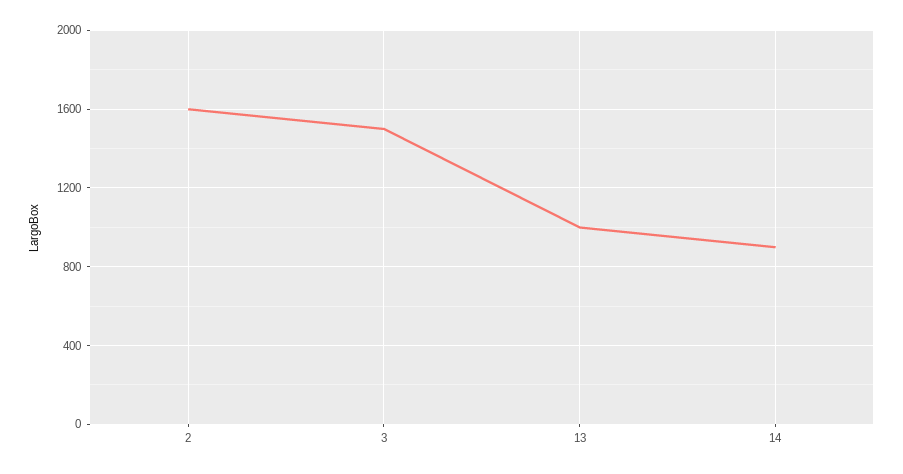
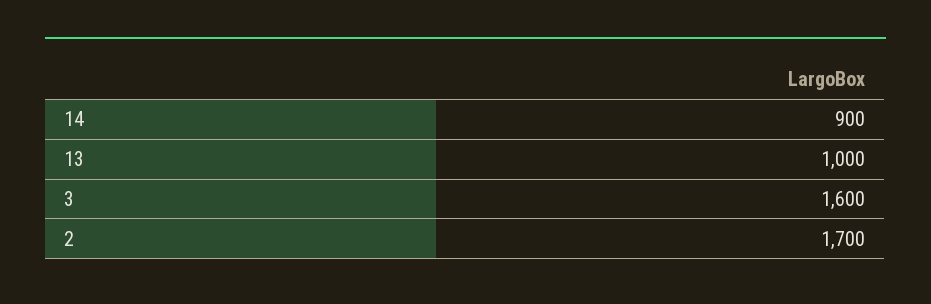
  {
-   "2": 1600,
+   "2": 1700,
-   "3": 1500,
+   "3": 1600,
    "13": 1000,
    "14": 900
  }

